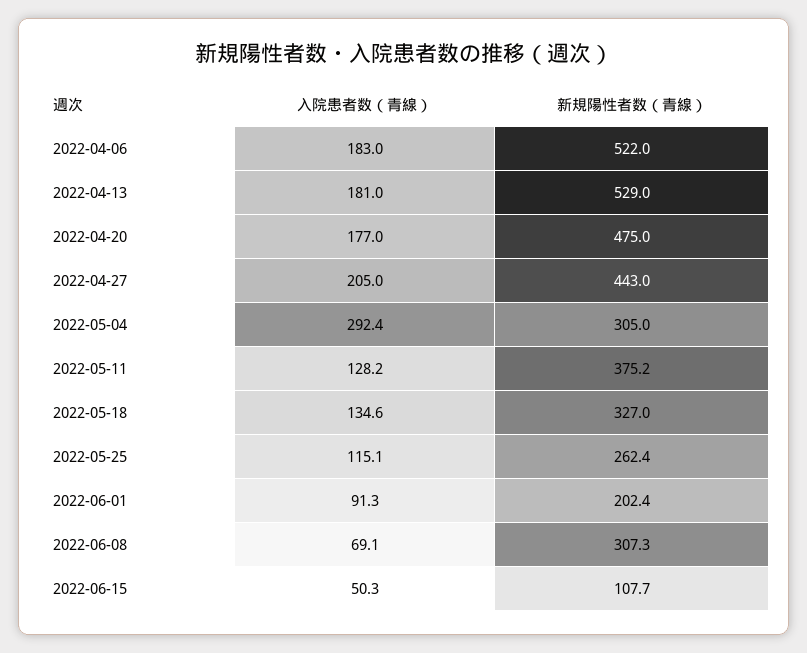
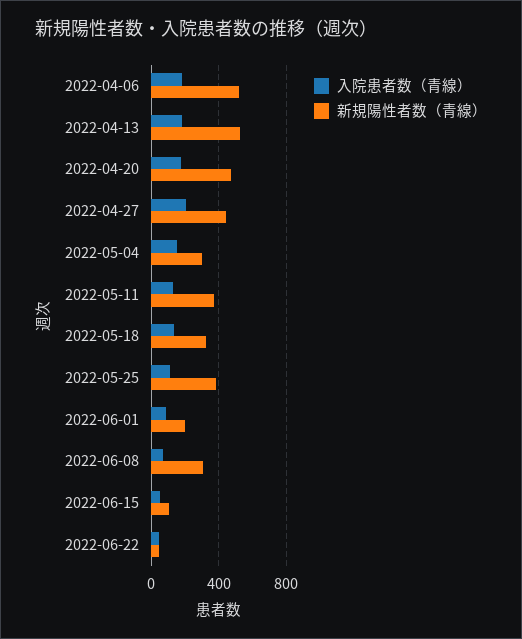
  {
    "入院患者数（青線）": {
      "2022-04-06": 183,
      "2022-04-13": 181,
      "2022-04-20": 177,
      "2022-04-27": 205,
-     "2022-05-04": 292.4,
+     "2022-05-04": 150,
      "2022-05-11": 128.2,
      "2022-05-18": 134.6,
      "2022-05-25": 115.1,
      "2022-06-01": 91.3,
      "2022-06-08": 69.1,
-     "2022-06-15": 50.3
+     "2022-06-15": 50.3,
+     "2022-06-22": 50
    },
    "新規陽性者数（青線）": {
      "2022-04-06": 522,
      "2022-04-13": 529,
      "2022-04-20": 475,
      "2022-04-27": 443,
      "2022-05-04": 305,
      "2022-05-11": 375.2,
      "2022-05-18": 327,
-     "2022-05-25": 262.4,
+     "2022-05-25": 400,
      "2022-06-01": 202.4,
      "2022-06-08": 307.3,
-     "2022-06-15": 107.7
+     "2022-06-15": 107.7,
+     "2022-06-22": 50
    }
  }

